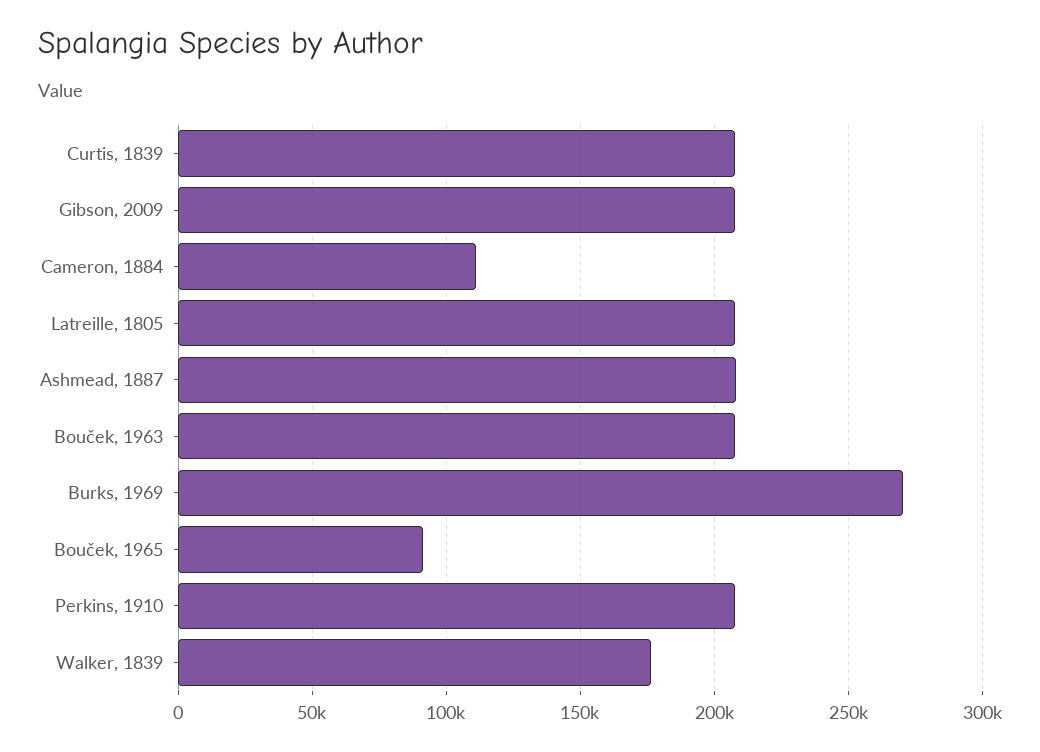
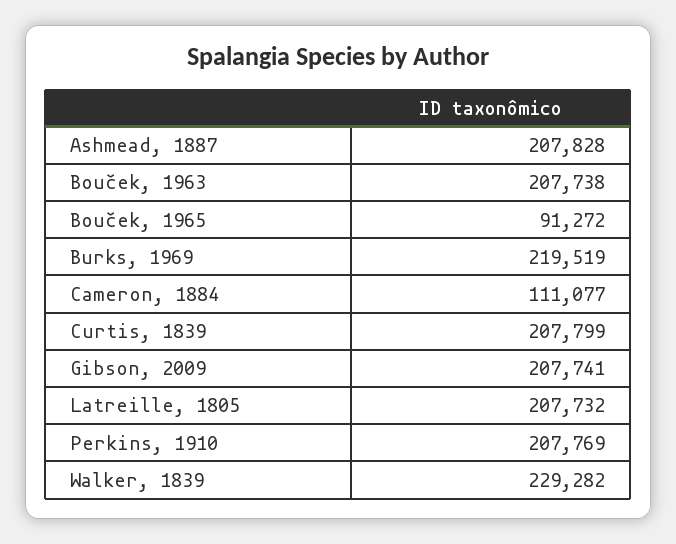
  {
    "Curtis, 1839": 207799,
    "Gibson, 2009": 207741,
    "Cameron, 1884": 111077,
    "Latreille, 1805": 207732,
    "Ashmead, 1887": 207828,
    "Bouček, 1963": 207738,
-   "Burks, 1969": 270000,
+   "Burks, 1969": 219519,
    "Bouček, 1965": 91272,
    "Perkins, 1910": 207769,
-   "Walker, 1839": 175000
+   "Walker, 1839": 229282
  }

